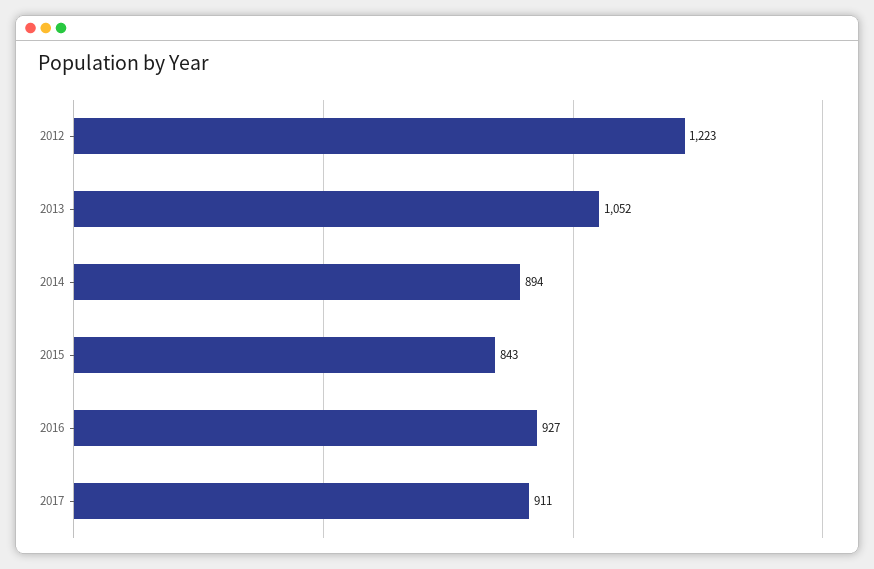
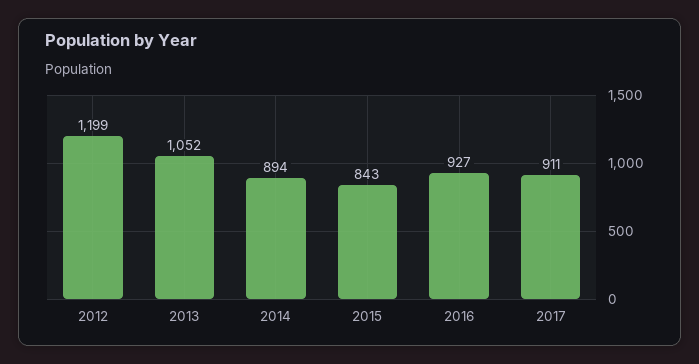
  {
-   "2012": 1223,
+   "2012": 1199,
    "2013": 1052,
    "2014": 894,
    "2015": 843,
    "2016": 927,
    "2017": 911
  }

